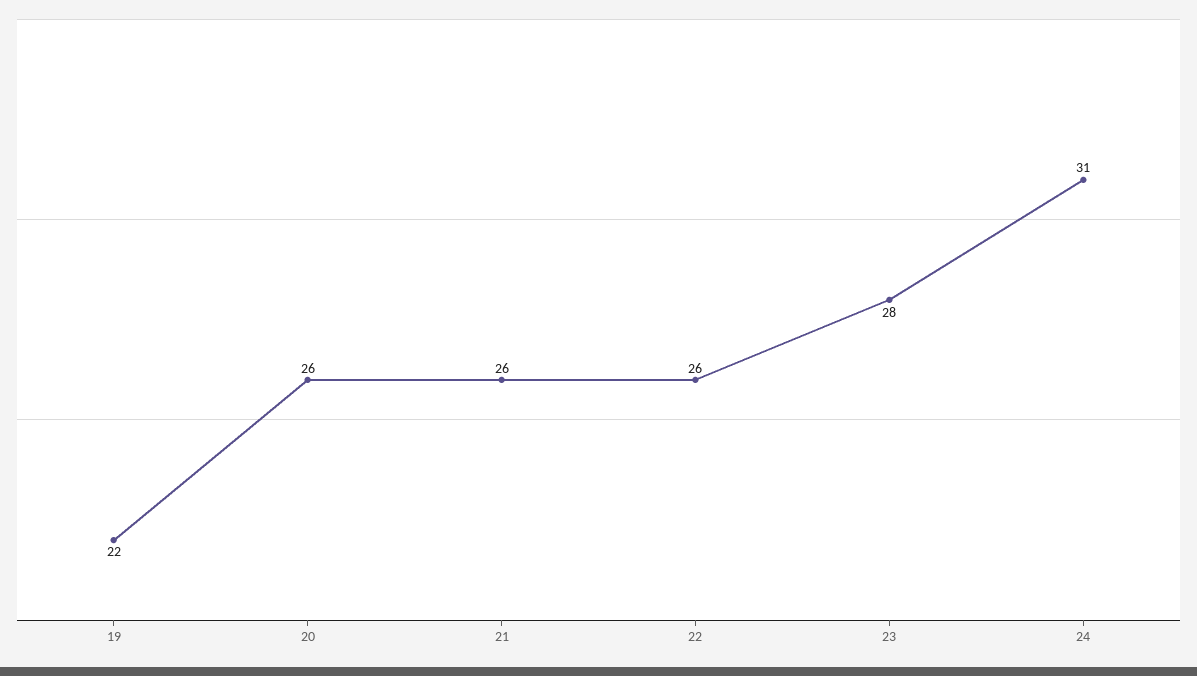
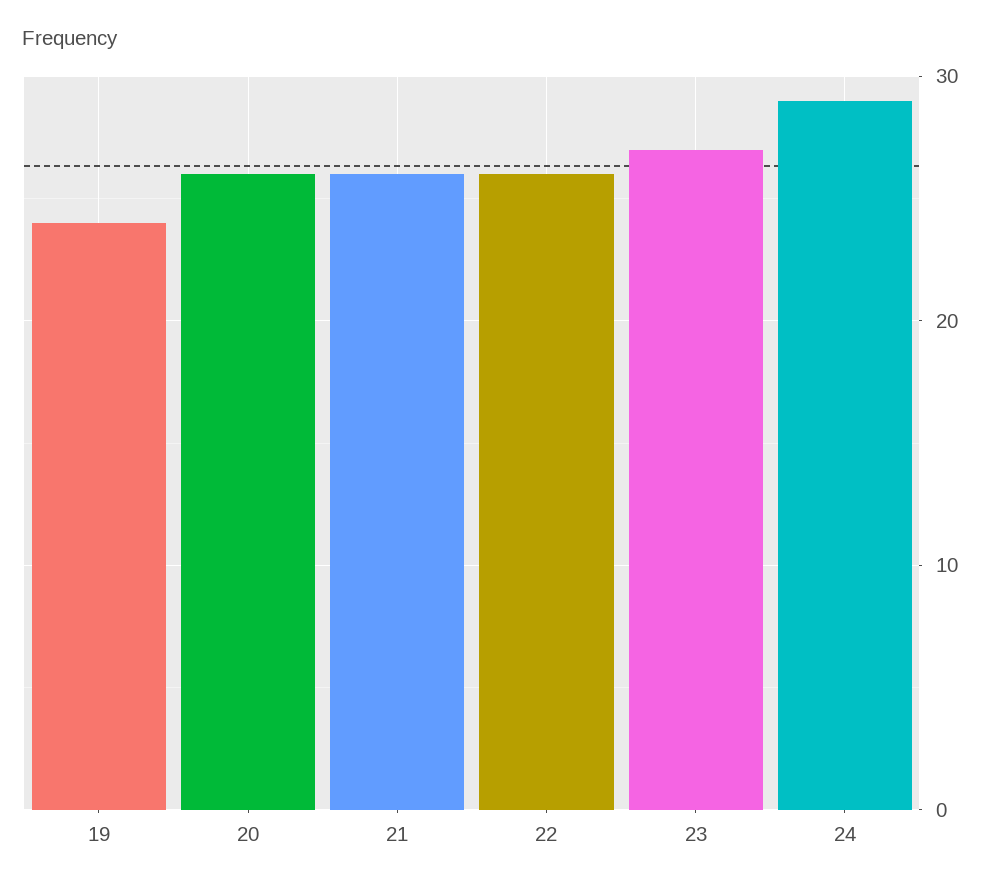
  {
-   "19": 22,
+   "19": 24,
    "20": 26,
    "21": 26,
    "22": 26,
-   "23": 28,
+   "23": 27,
-   "24": 31
+   "24": 29
  }

